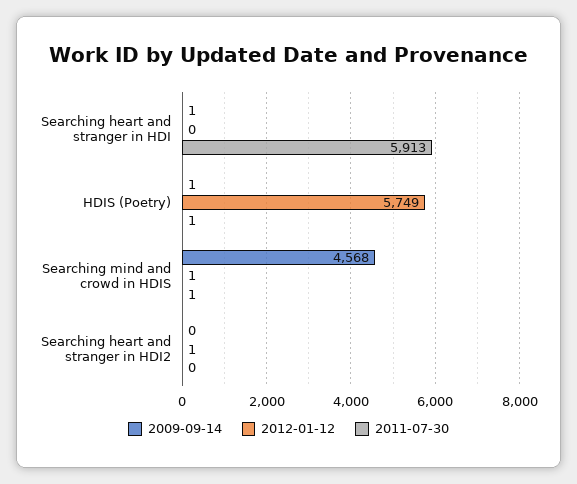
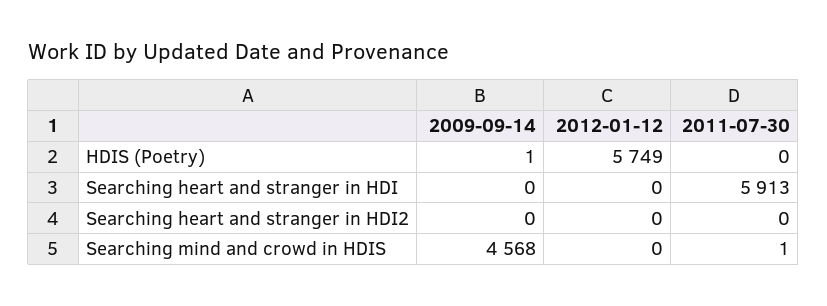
  {
    "2009-09-14": {
-     "Searching heart and stranger in HDI": 1,
+     "Searching heart and stranger in HDI": 0,
      "HDIS (Poetry)": 1,
      "Searching mind and crowd in HDIS": 4568,
      "Searching heart and stranger in HDI2": 0
    },
    "2012-01-12": {
      "Searching heart and stranger in HDI": 0,
      "HDIS (Poetry)": 5749,
-     "Searching mind and crowd in HDIS": 1,
+     "Searching mind and crowd in HDIS": 0,
-     "Searching heart and stranger in HDI2": 1
+     "Searching heart and stranger in HDI2": 0
    },
    "2011-07-30": {
      "Searching heart and stranger in HDI": 5913,
-     "HDIS (Poetry)": 1,
+     "HDIS (Poetry)": 0,
      "Searching mind and crowd in HDIS": 1,
      "Searching heart and stranger in HDI2": 0
    }
  }

